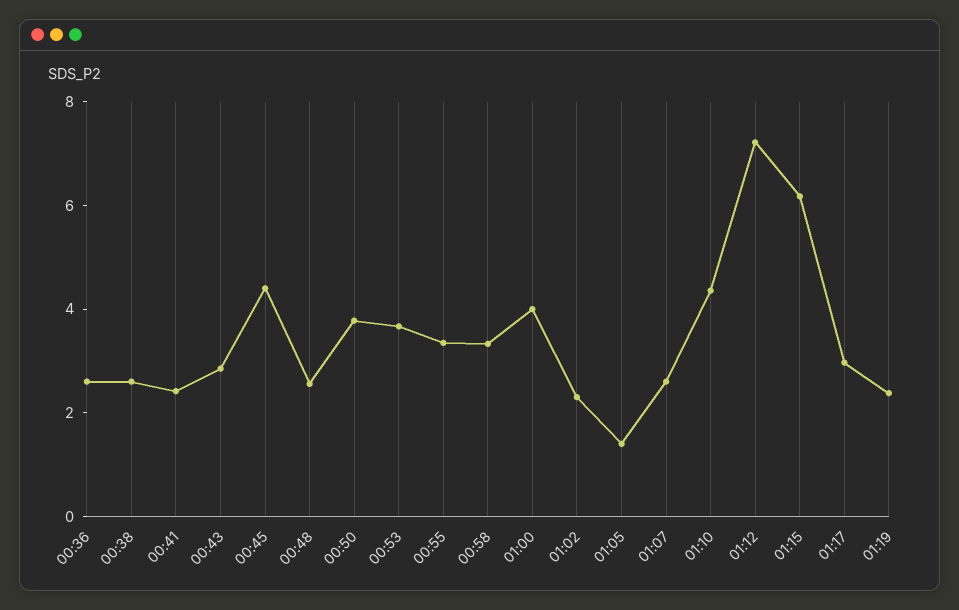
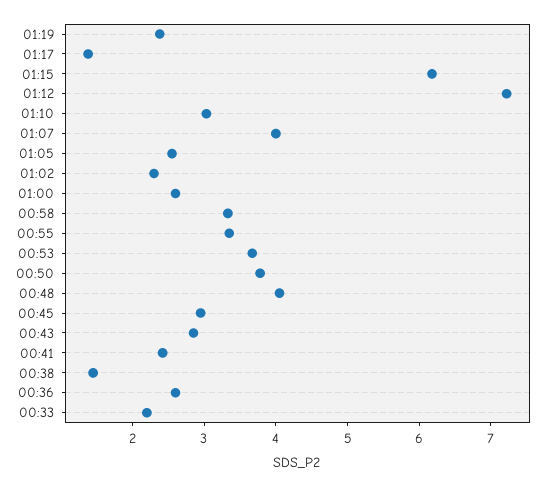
  {
    "00:36": 2.6,
-   "00:38": 2.5,
+   "00:38": 1.4,
    "00:41": 2.4,
    "00:43": 2.8,
-   "00:45": 4.5,
+   "00:45": 3,
-   "00:48": 2.5,
+   "00:48": 4,
    "00:50": 3.8,
    "00:53": 3.6,
    "00:55": 3.4,
    "00:58": 3.4,
-   "01:00": 4,
+   "01:00": 2.6,
    "01:02": 2.4,
-   "01:05": 1.5,
+   "01:05": 2.6,
-   "01:07": 2.5,
+   "01:07": 4,
-   "01:10": 4.5,
+   "01:10": 3,
    "01:12": 7.2,
    "01:15": 6.2,
-   "01:17": 3,
+   "01:17": 1.4,
-   "01:19": 2.4
+   "01:19": 2.4,
+   "00:33": 2.2
  }

